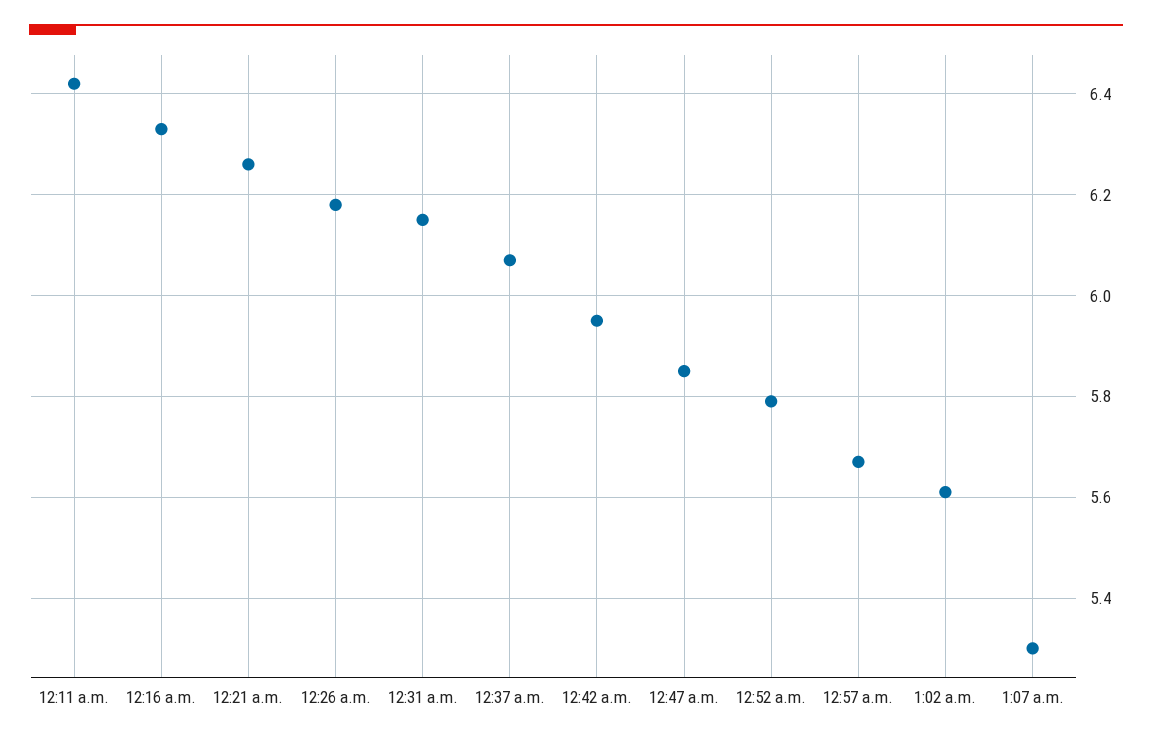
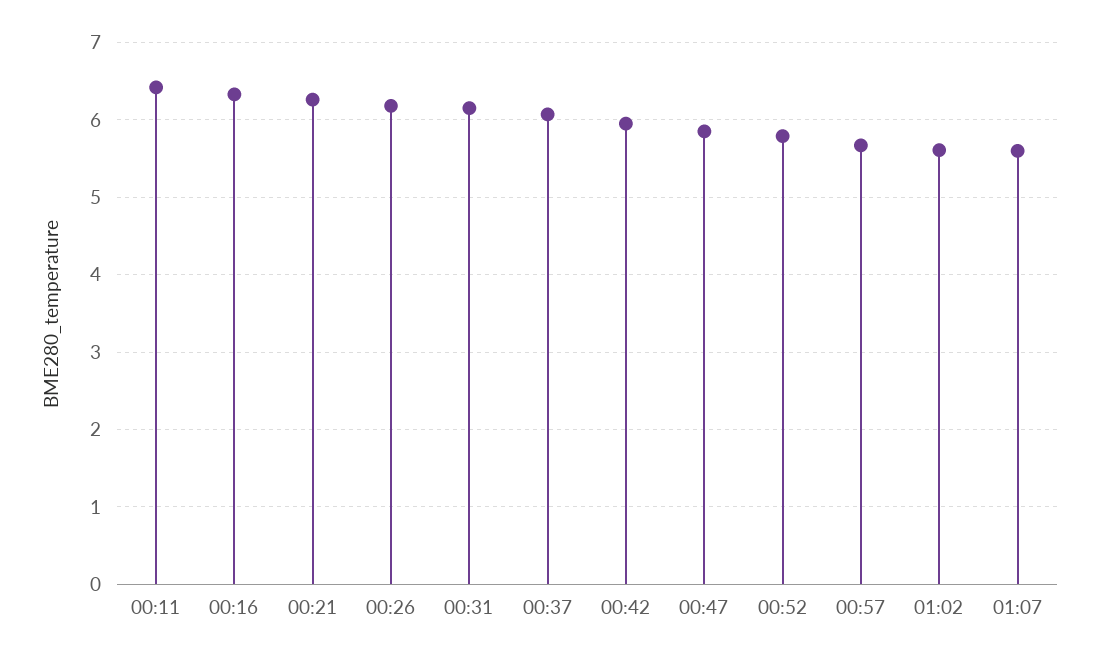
  {
    "12:11 a.m.": 6.4,
    "12:16 a.m.": 6.35,
    "12:21 a.m.": 6.25,
    "12:26 a.m.": 6.2,
    "12:31 a.m.": 6.15,
    "12:37 a.m.": 6.05,
    "12:42 a.m.": 5.95,
    "12:47 a.m.": 5.85,
    "12:52 a.m.": 5.8,
    "12:57 a.m.": 5.65,
    "1:02 a.m.": 5.6,
-   "1:07 a.m.": 5.3
+   "1:07 a.m.": 5.6
  }

